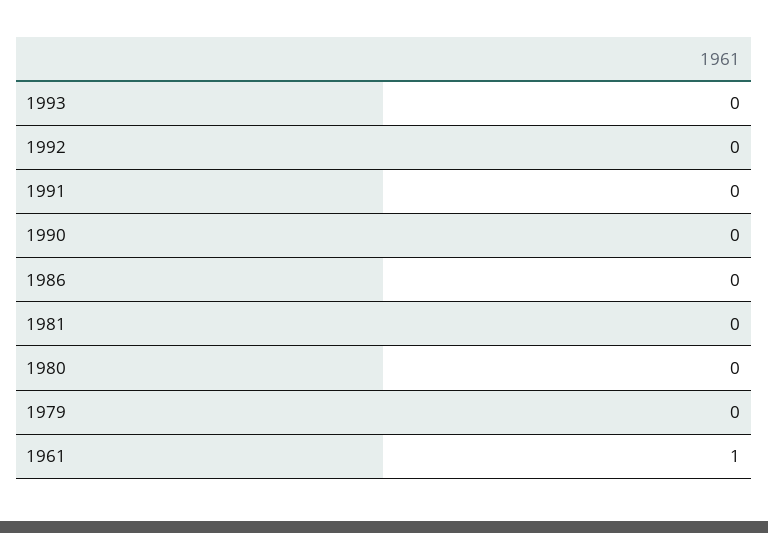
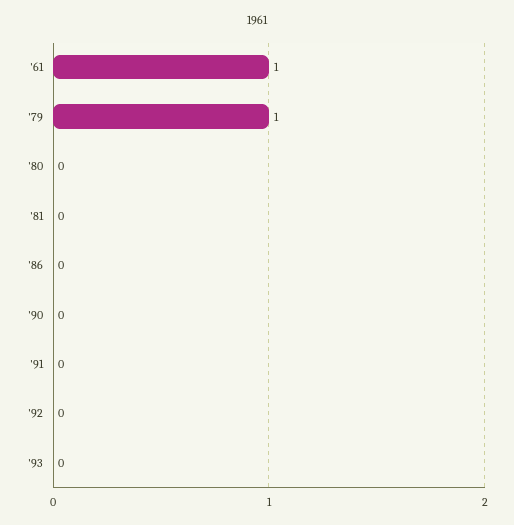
  {
    "1993": 0,
    "1992": 0,
    "1991": 0,
    "1990": 0,
    "1986": 0,
    "1981": 0,
    "1980": 0,
-   "1979": 0,
+   "1979": 1,
    "1961": 1
  }

